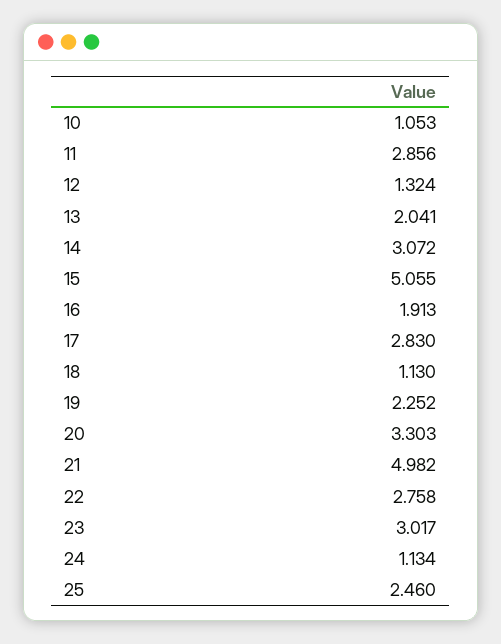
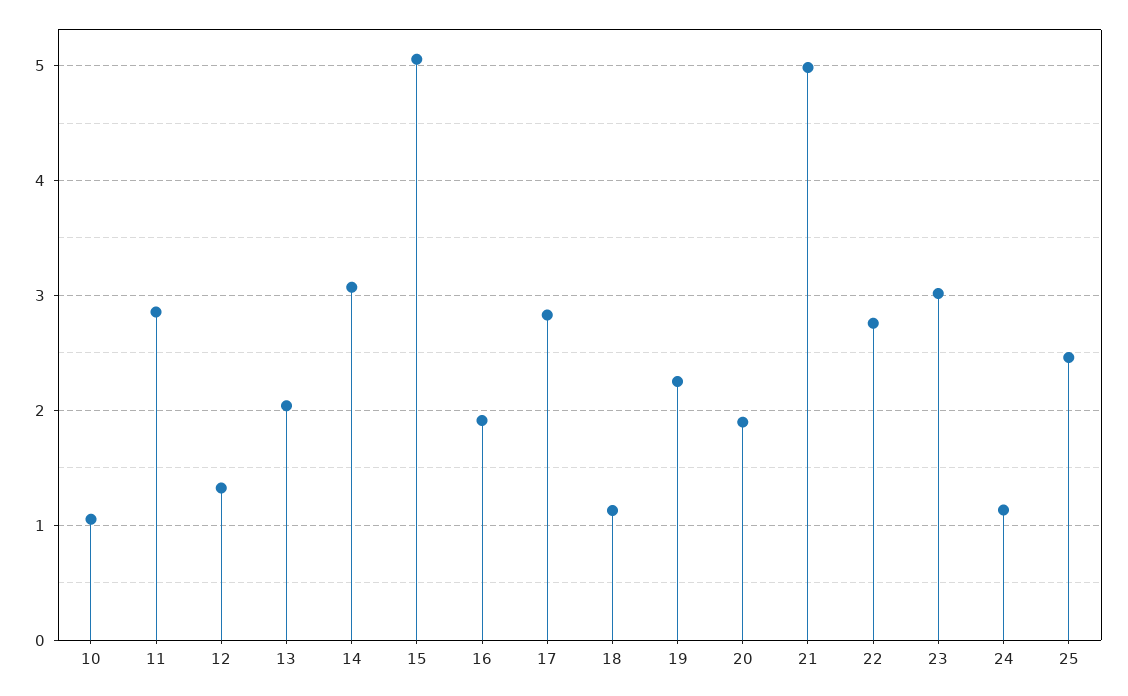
  {
    "10": 1.053,
    "11": 2.856,
    "12": 1.324,
    "13": 2.041,
    "14": 3.072,
    "15": 5.055,
    "16": 1.913,
    "17": 2.83,
    "18": 1.13,
    "19": 2.252,
-   "20": 3.303,
+   "20": 1.9,
    "21": 4.982,
    "22": 2.758,
    "23": 3.017,
    "24": 1.134,
    "25": 2.46
  }

